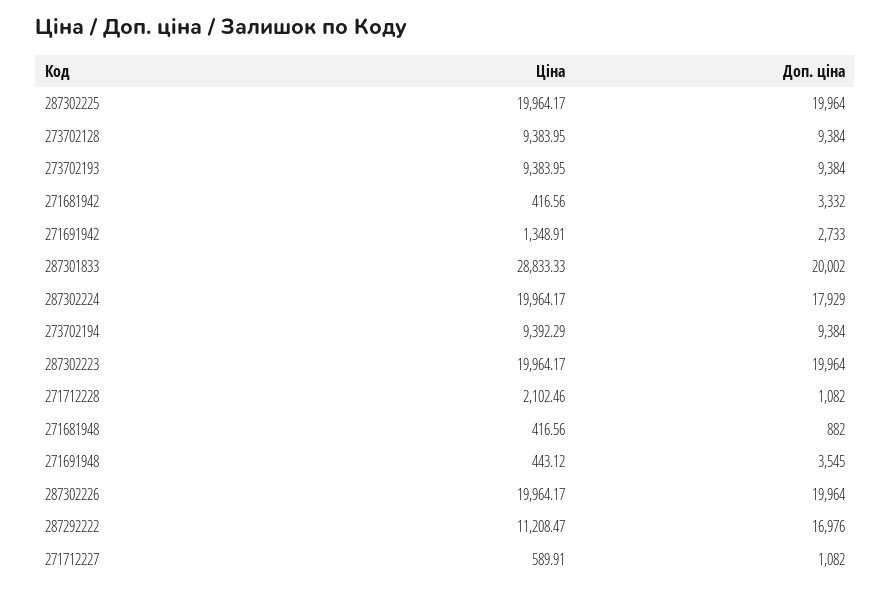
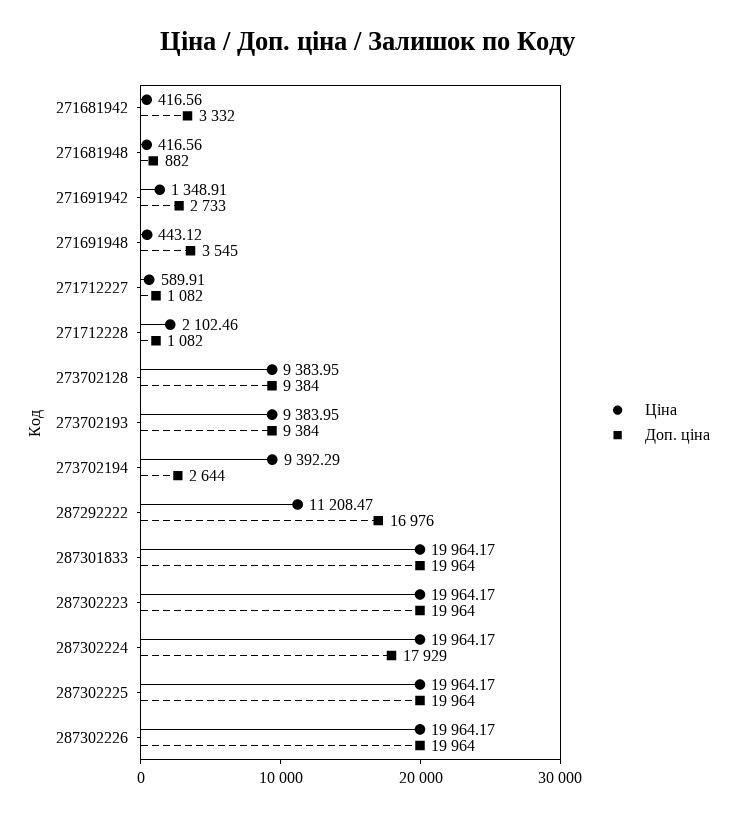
  {
    "Ціна": {
      "287302225": 19964.17,
      "273702128": 9383.95,
      "273702193": 9383.95,
      "271681942": 416.56,
      "271691942": 1348.91,
-     "287301833": 28833.33,
+     "287301833": 19964.17,
      "287302224": 19964.17,
      "273702194": 9392.29,
      "287302223": 19964.17,
      "271712228": 2102.46,
      "271681948": 416.56,
      "271691948": 443.12,
      "287302226": 19964.17,
      "287292222": 11208.47,
      "271712227": 589.91
    },
    "Доп. ціна": {
      "287302225": 19964,
      "273702128": 9384,
      "273702193": 9384,
      "271681942": 3332,
      "271691942": 2733,
-     "287301833": 20002,
+     "287301833": 19964,
      "287302224": 17929,
-     "273702194": 9384,
+     "273702194": 2644,
      "287302223": 19964,
      "271712228": 1082,
      "271681948": 882,
      "271691948": 3545,
      "287302226": 19964,
      "287292222": 16976,
      "271712227": 1082
    }
  }

